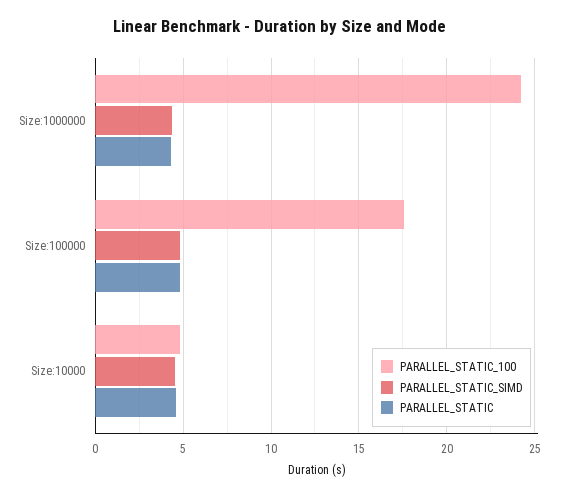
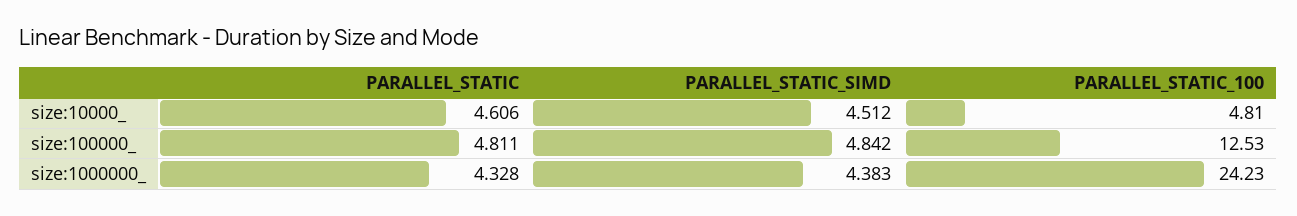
  {
    "PARALLEL_STATIC_100": {
      "Size:1000000": 24.23,
-     "Size:100000": 17.5,
+     "Size:100000": 12.53,
      "Size:10000": 4.81
    },
    "PARALLEL_STATIC_SIMD": {
      "Size:1000000": 4.383,
      "Size:100000": 4.842,
      "Size:10000": 4.512
    },
    "PARALLEL_STATIC": {
      "Size:1000000": 4.328,
      "Size:100000": 4.811,
      "Size:10000": 4.606
    }
  }

